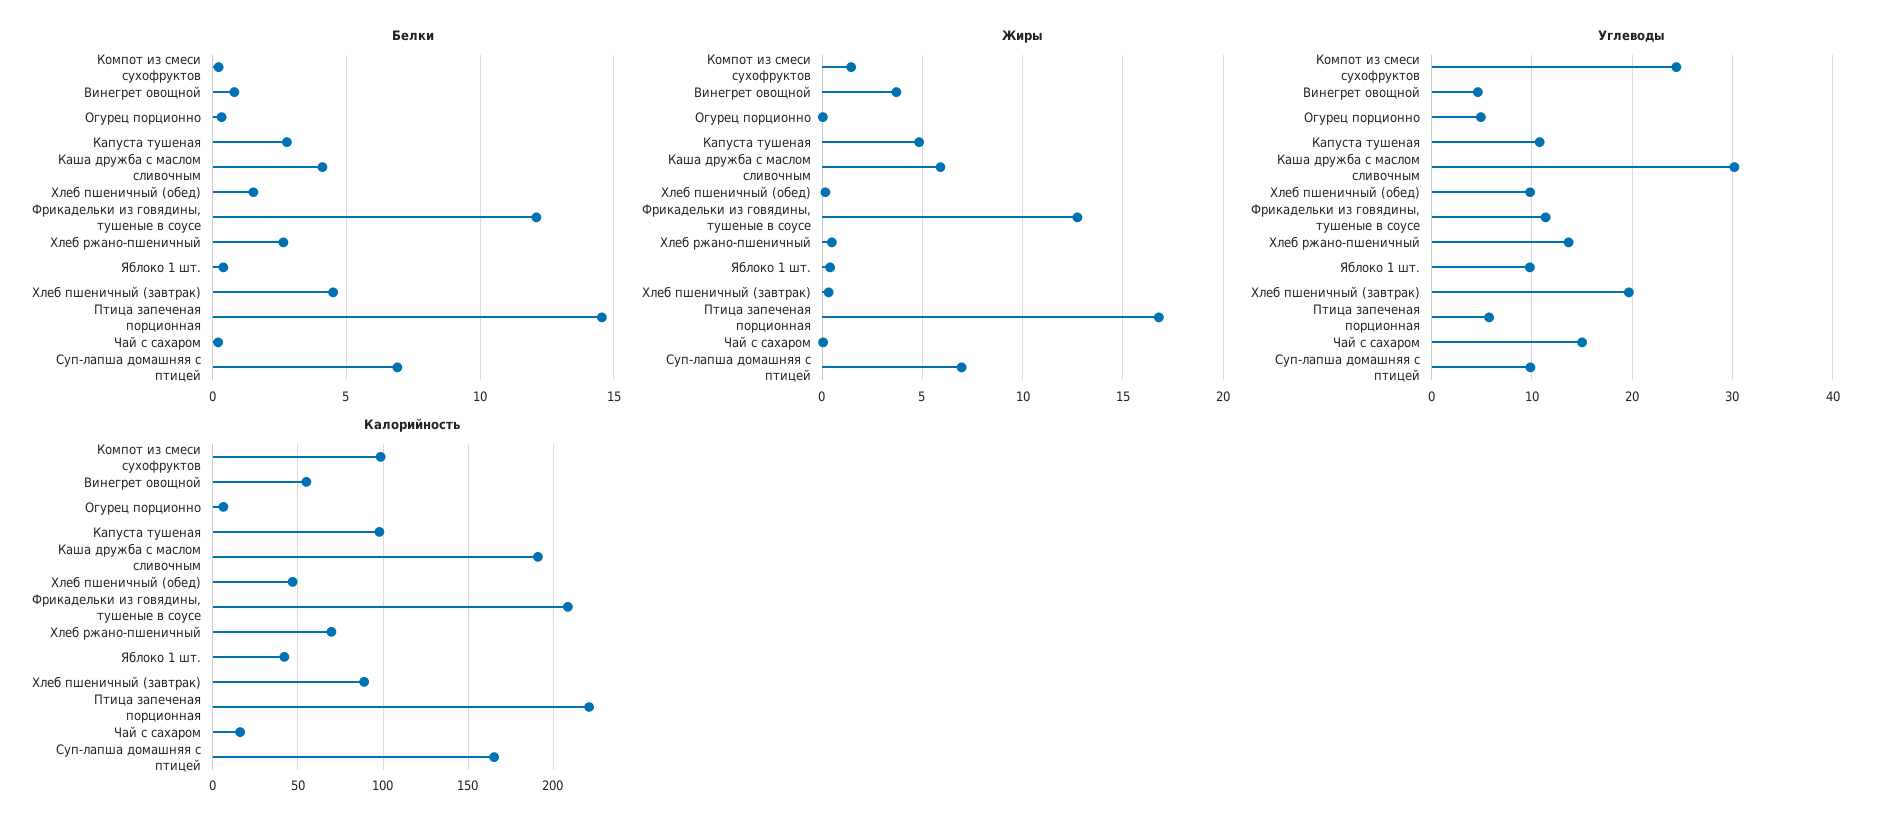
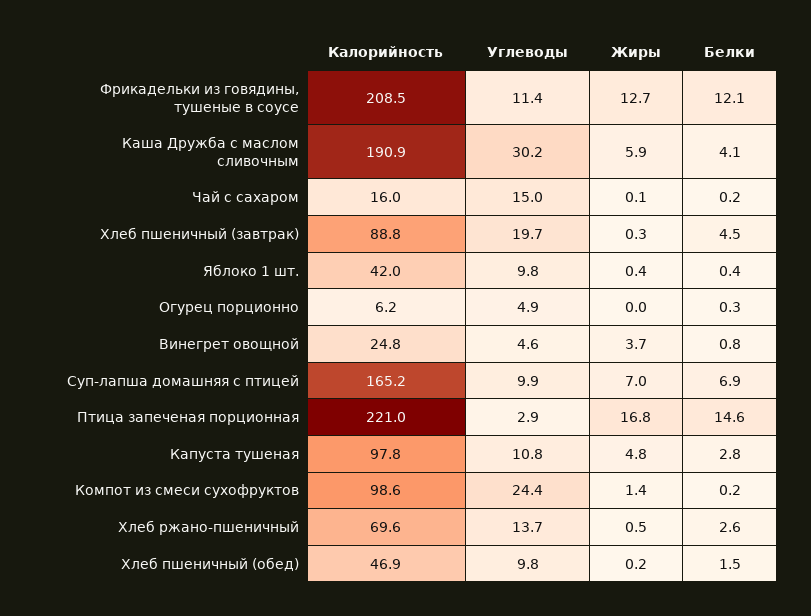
  {
    "Белки": {
      "Компот из смеси сухофруктов": 0.2,
      "Винегрет овощной": 0.8,
      "Огурец порционно": 0.3,
      "Капуста тушеная": 2.8,
      "Каша дружба с маслом сливочным": 4.1,
      "Хлеб пшеничный (обед)": 1.5,
      "Фрикадельки из говядины, тушеные в соусе": 12.1,
      "Хлеб ржано-пшеничный": 2.6,
      "Яблоко 1 шт.": 0.4,
      "Хлеб пшеничный (завтрак)": 4.5,
      "Птица запеченая порционная": 14.6,
      "Чай с сахаром": 0.2,
      "Суп-лапша домашняя с птицей": 6.9
    },
    "Жиры": {
      "Компот из смеси сухофруктов": 1.4,
      "Винегрет овощной": 3.7,
      "Огурец порционно": 0,
      "Капуста тушеная": 4.8,
      "Каша дружба с маслом сливочным": 5.9,
      "Хлеб пшеничный (обед)": 0.2,
      "Фрикадельки из говядины, тушеные в соусе": 12.7,
      "Хлеб ржано-пшеничный": 0.5,
      "Яблоко 1 шт.": 0.4,
      "Хлеб пшеничный (завтрак)": 0.3,
      "Птица запеченая порционная": 16.8,
      "Чай с сахаром": 0.1,
      "Суп-лапша домашняя с птицей": 7
    },
    "Углеводы": {
      "Компот из смеси сухофруктов": 24.4,
      "Винегрет овощной": 4.6,
      "Огурец порционно": 4.9,
      "Капуста тушеная": 10.8,
      "Каша дружба с маслом сливочным": 30.2,
      "Хлеб пшеничный (обед)": 9.8,
      "Фрикадельки из говядины, тушеные в соусе": 11.4,
      "Хлеб ржано-пшеничный": 13.7,
      "Яблоко 1 шт.": 9.8,
      "Хлеб пшеничный (завтрак)": 19.7,
-     "Птица запеченая порционная": 6,
+     "Птица запеченая порционная": 2.9,
      "Чай с сахаром": 15,
      "Суп-лапша домашняя с птицей": 9.9
    },
    "Калорийность": {
      "Компот из смеси сухофруктов": 98.6,
-     "Винегрет овощной": 55,
+     "Винегрет овощной": 24.8,
      "Огурец порционно": 6.2,
      "Капуста тушеная": 97.8,
      "Каша дружба с маслом сливочным": 190.9,
      "Хлеб пшеничный (обед)": 46.9,
      "Фрикадельки из говядины, тушеные в соусе": 208.5,
      "Хлеб ржано-пшеничный": 69.6,
      "Яблоко 1 шт.": 42,
      "Хлеб пшеничный (завтрак)": 88.8,
      "Птица запеченая порционная": 221,
      "Чай с сахаром": 16,
      "Суп-лапша домашняя с птицей": 165.2
    }
  }

